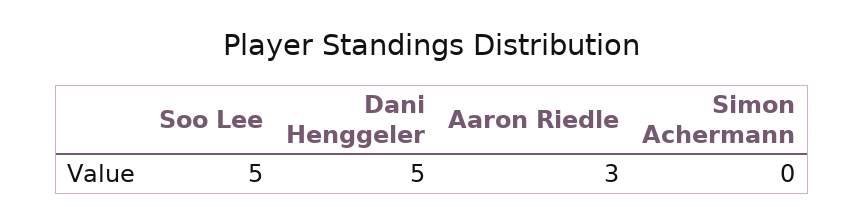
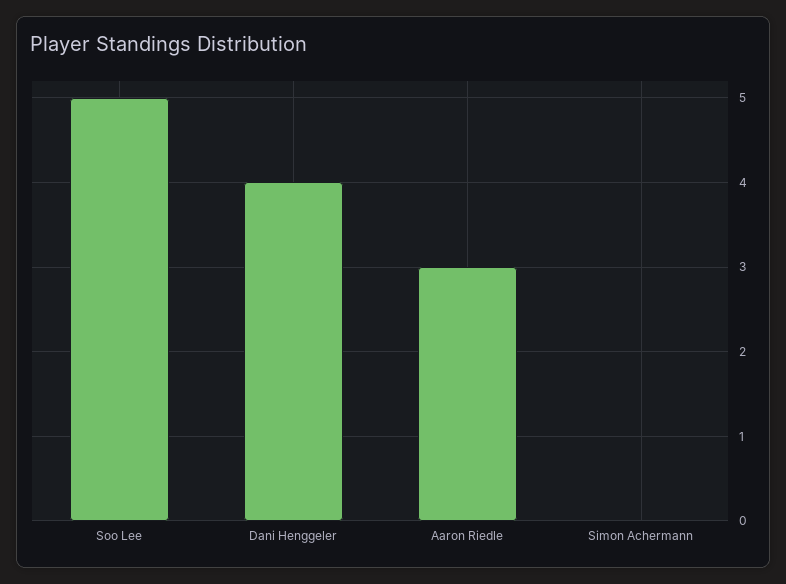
  {
    "Soo Lee": 5,
-   "Dani Henggeler": 5,
+   "Dani Henggeler": 4,
    "Aaron Riedle": 3,
    "Simon Achermann": 0
  }

